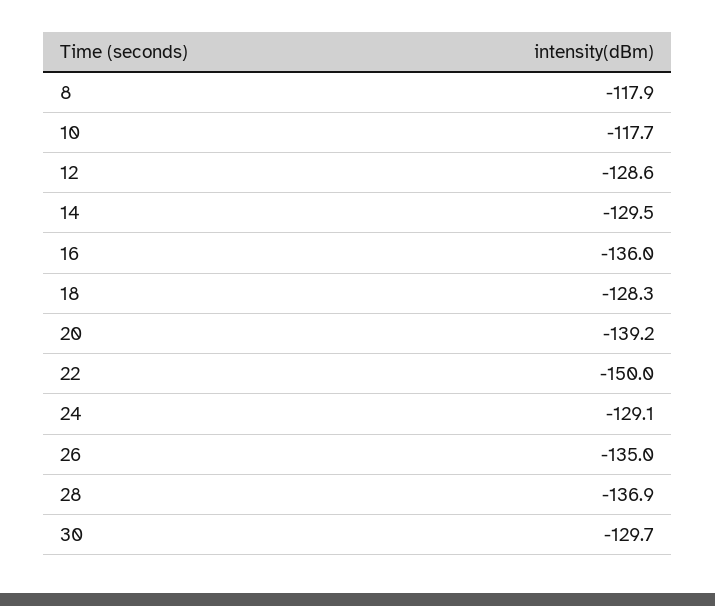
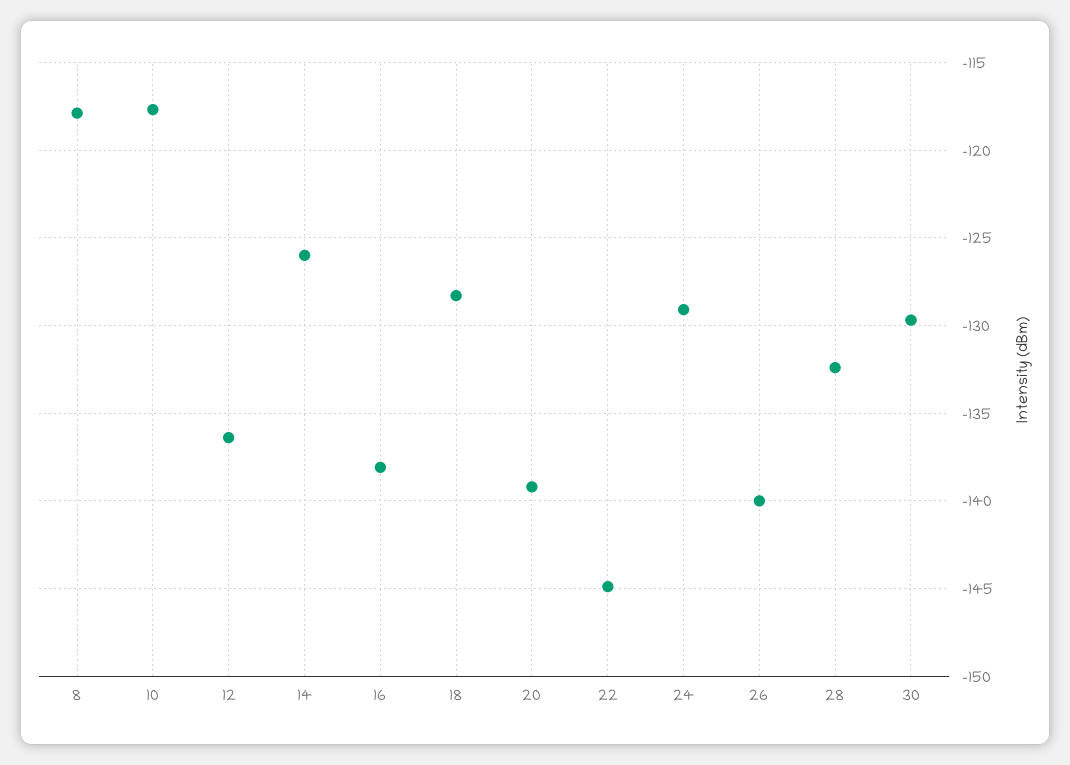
  {
    "8": -117.9,
    "10": -117.7,
-   "12": -128.6,
+   "12": -136.5,
-   "14": -129.5,
+   "14": -126,
-   "16": -136,
+   "16": -138,
    "18": -128.3,
    "20": -139.2,
-   "22": -150,
+   "22": -145,
    "24": -129.1,
-   "26": -135,
+   "26": -140,
-   "28": -136.9,
+   "28": -132.5,
    "30": -129.7
  }

